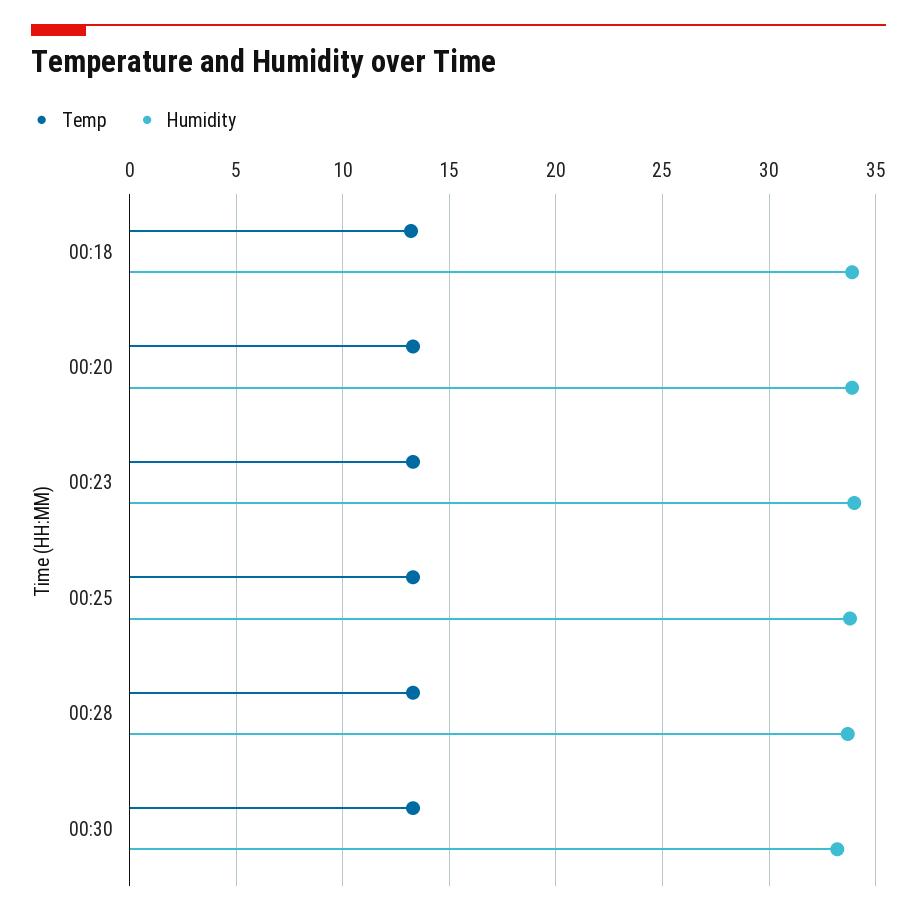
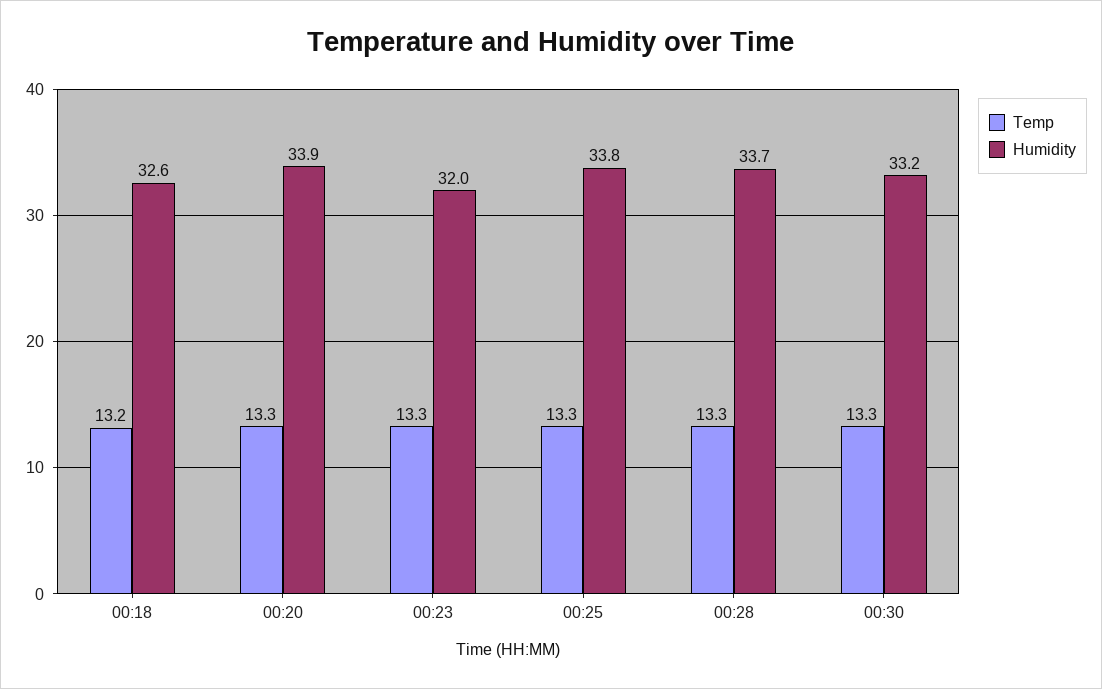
  {
    "Temp": {
      "00:18": 13.2,
      "00:20": 13.3,
      "00:23": 13.3,
      "00:25": 13.3,
      "00:28": 13.3,
      "00:30": 13.3
    },
    "Humidity": {
-     "00:18": 34,
+     "00:18": 32.6,
      "00:20": 33.9,
-     "00:23": 34,
+     "00:23": 32,
      "00:25": 33.8,
      "00:28": 33.7,
      "00:30": 33.2
    }
  }

